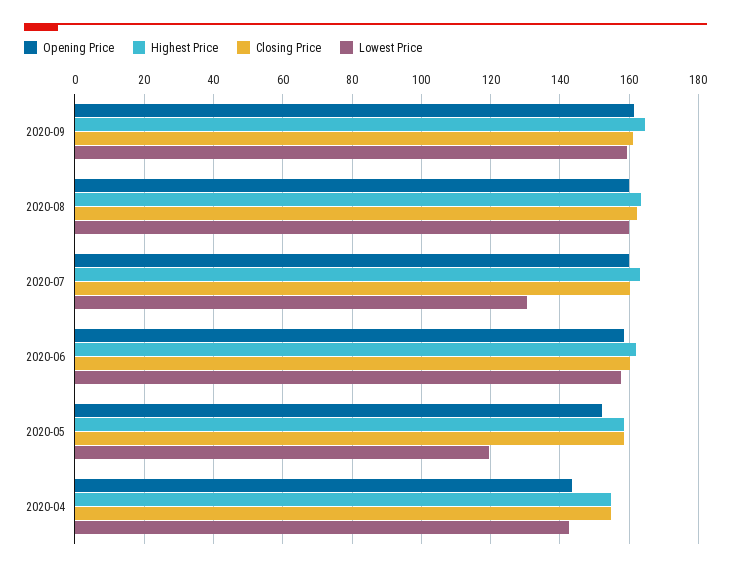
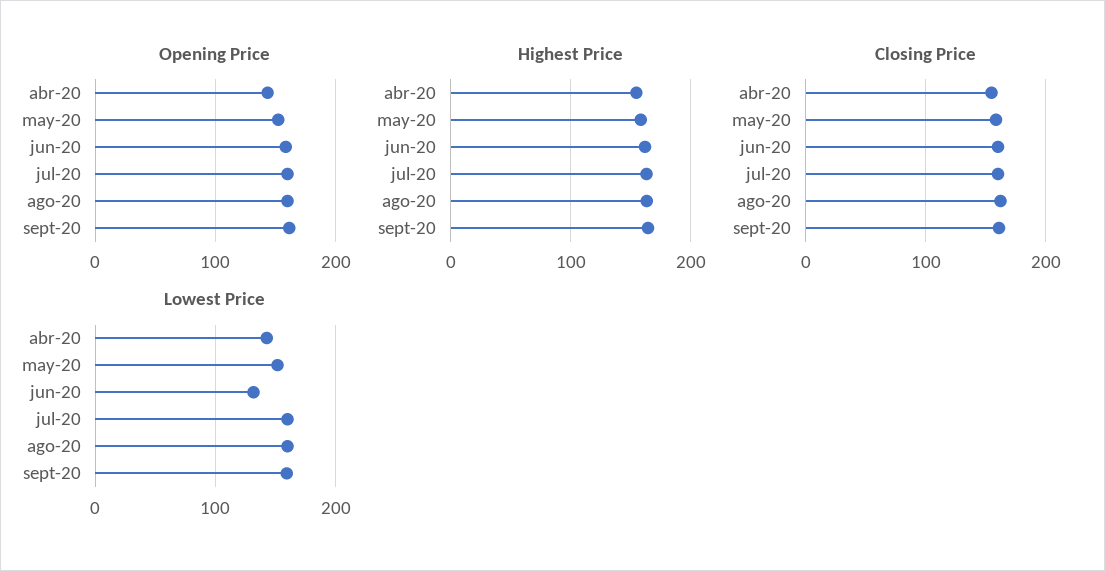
  {
    "Opening Price": {
      "2020-09": 162,
      "2020-08": 160,
      "2020-07": 160,
      "2020-06": 158,
      "2020-05": 152,
      "2020-04": 144
    },
    "Highest Price": {
      "2020-09": 164,
      "2020-08": 164,
      "2020-07": 164,
      "2020-06": 162,
      "2020-05": 158,
      "2020-04": 154
    },
    "Closing Price": {
      "2020-09": 162,
      "2020-08": 162,
      "2020-07": 160,
      "2020-06": 160,
      "2020-05": 158,
      "2020-04": 154
    },
    "Lowest Price": {
      "2020-09": 160,
      "2020-08": 160,
-     "2020-07": 130,
+     "2020-07": 160,
-     "2020-06": 158,
+     "2020-06": 130,
-     "2020-05": 120,
+     "2020-05": 150,
      "2020-04": 142
    }
  }

